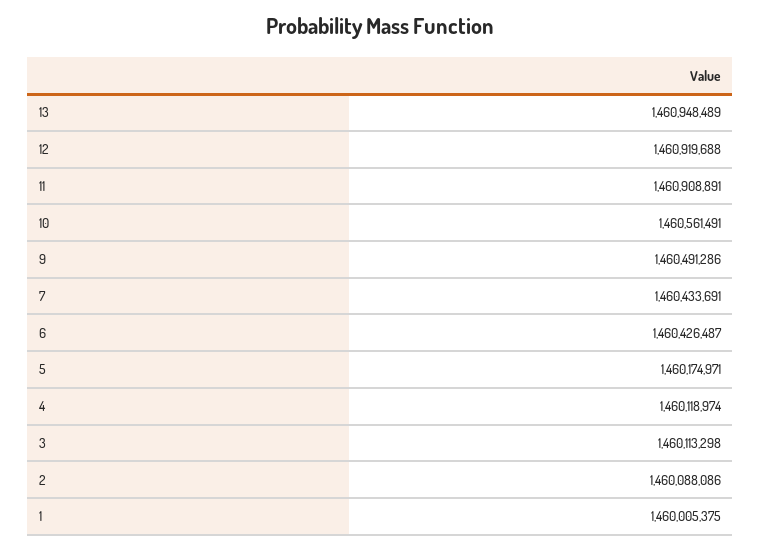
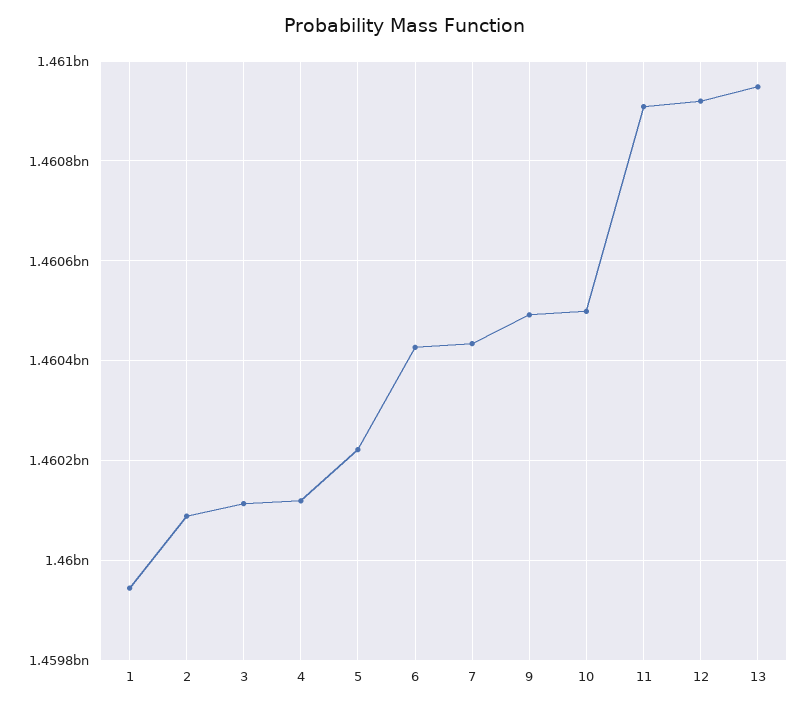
  {
    "13": 1460948489,
    "12": 1460919688,
    "11": 1460908891,
-   "10": 1460561491,
+   "10": 1460500000,
    "9": 1460491286,
    "7": 1460433691,
    "6": 1460426487,
-   "5": 1460174971,
+   "5": 1460220000,
    "4": 1460118974,
    "3": 1460113298,
    "2": 1460088086,
-   "1": 1460005375
+   "1": 1459940000
  }

